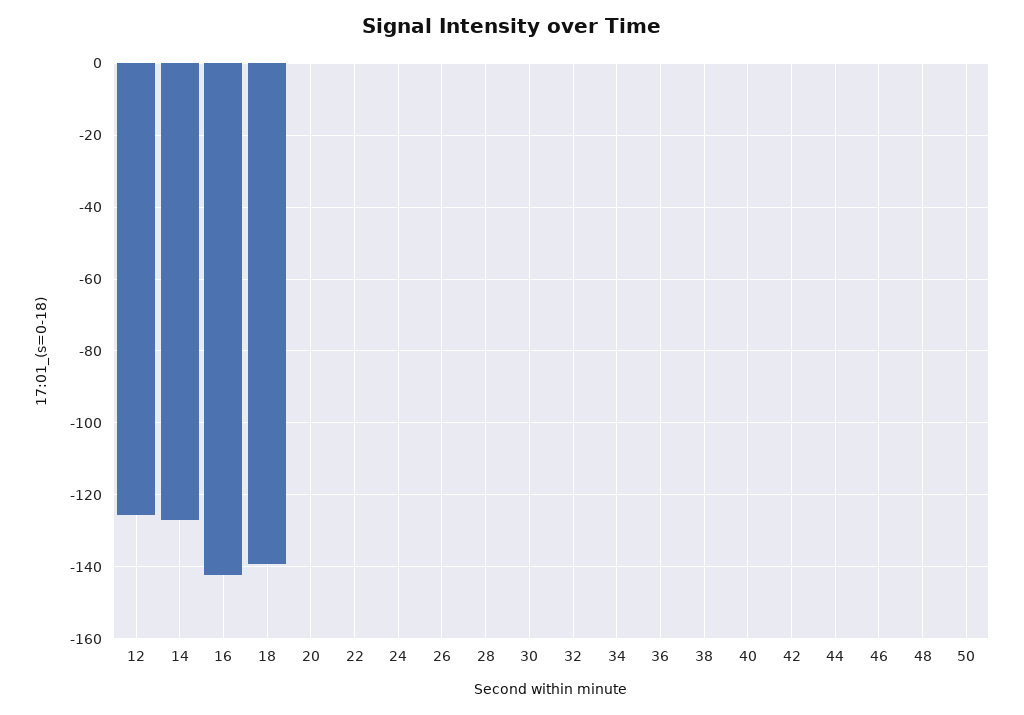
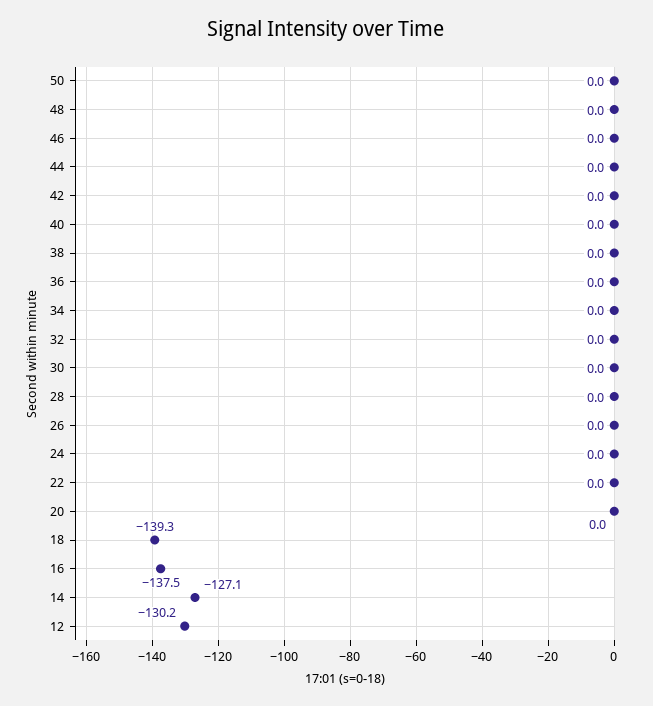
  {
-   "12": -126,
+   "12": -130.2,
    "14": -127.1,
-   "16": -142,
+   "16": -137.5,
    "18": -139.3,
    "20": 0,
    "22": 0,
    "24": 0,
    "26": 0,
    "28": 0,
    "30": 0,
    "32": 0,
    "34": 0,
    "36": 0,
    "38": 0,
    "40": 0,
    "42": 0,
    "44": 0,
    "46": 0,
    "48": 0,
    "50": 0
  }

